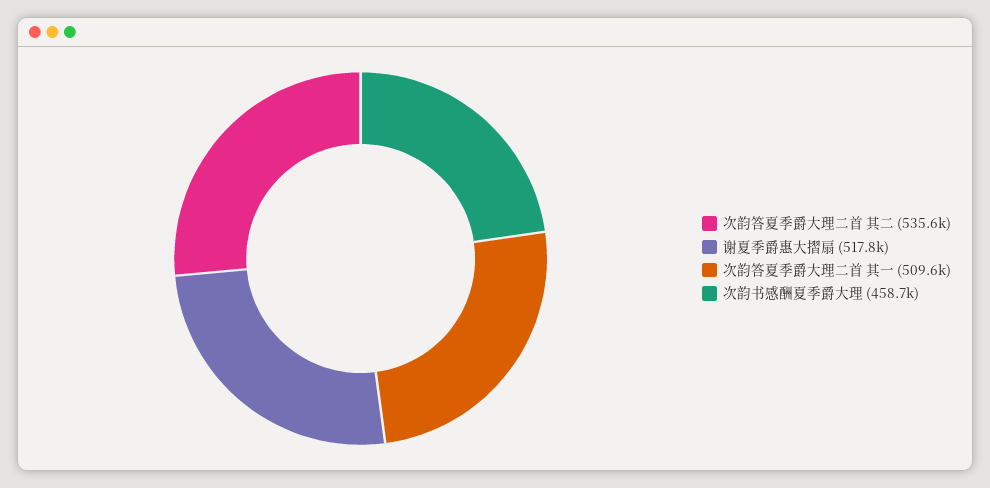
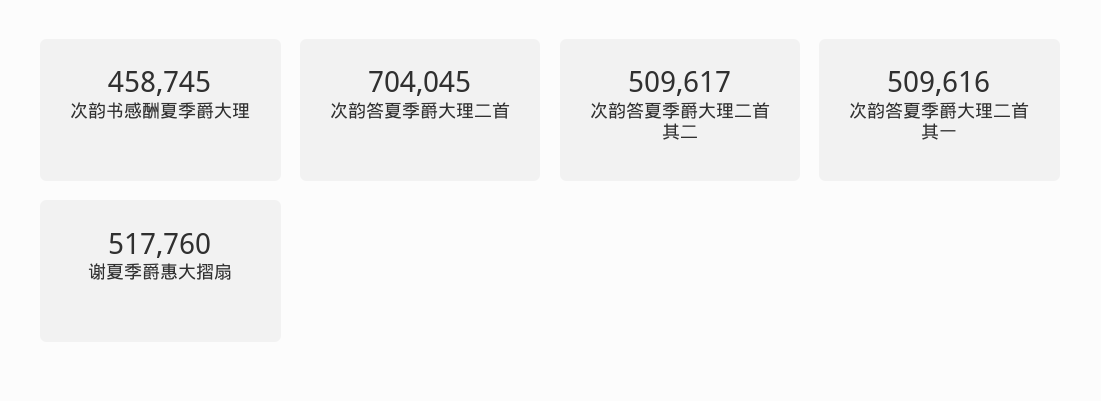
  {
-   "次韵答夏季爵大理二首 其二": 535600,
+   "次韵答夏季爵大理二首 其二": 509617,
    "谢夏季爵惠大摺扇": 517760,
    "次韵答夏季爵大理二首 其一": 509616,
-   "次韵书感酬夏季爵大理": 458745
+   "次韵书感酬夏季爵大理": 458745,
+   "次韵答夏季爵大理二首": 704045
  }

